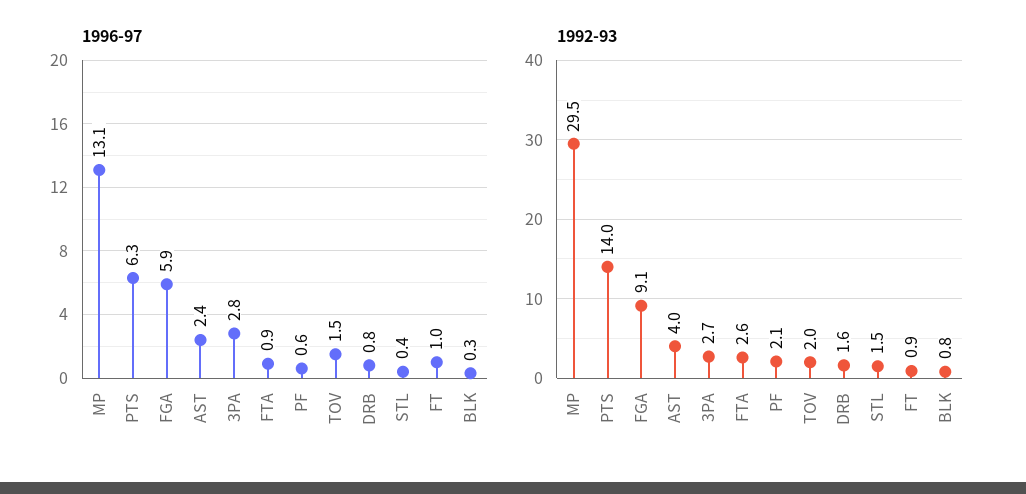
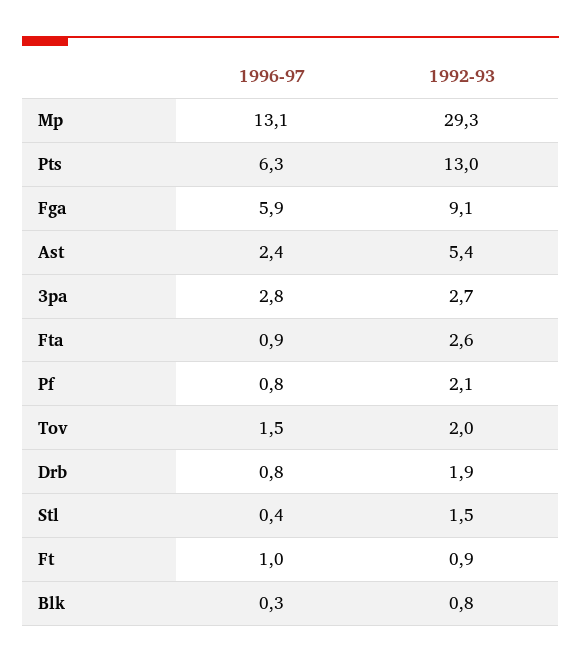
  {
    "1996-97": {
      "MP": 13.1,
      "PTS": 6.3,
      "FGA": 5.9,
      "AST": 2.4,
      "3PA": 2.8,
      "FTA": 0.9,
-     "PF": 0.6,
+     "PF": 0.8,
      "TOV": 1.5,
      "DRB": 0.8,
      "STL": 0.4,
      "FT": 1,
      "BLK": 0.3
    },
    "1992-93": {
-     "MP": 29.5,
+     "MP": 29.3,
-     "PTS": 14,
+     "PTS": 13,
      "FGA": 9.1,
-     "AST": 4,
+     "AST": 5.4,
      "3PA": 2.7,
      "FTA": 2.6,
      "PF": 2.1,
      "TOV": 2,
-     "DRB": 1.6,
+     "DRB": 1.9,
      "STL": 1.5,
      "FT": 0.9,
      "BLK": 0.8
    }
  }

